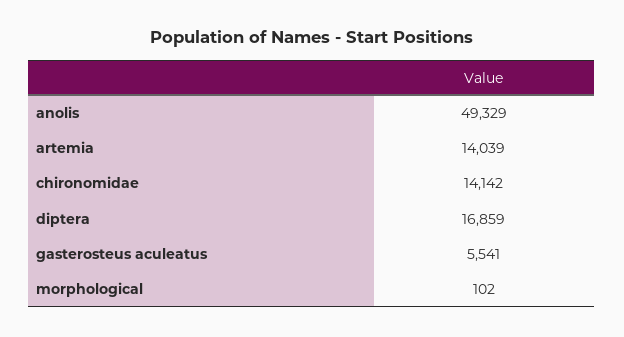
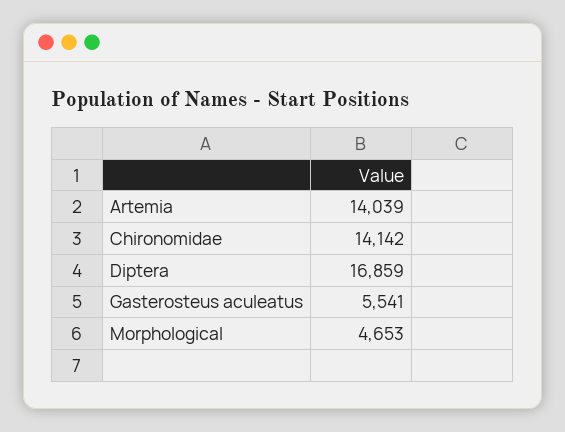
  {
-   "anolis": 49329,
    "artemia": 14039,
    "chironomidae": 14142,
    "diptera": 16859,
    "gasterosteus aculeatus": 5541,
-   "morphological": 102
+   "morphological": 4653
  }

